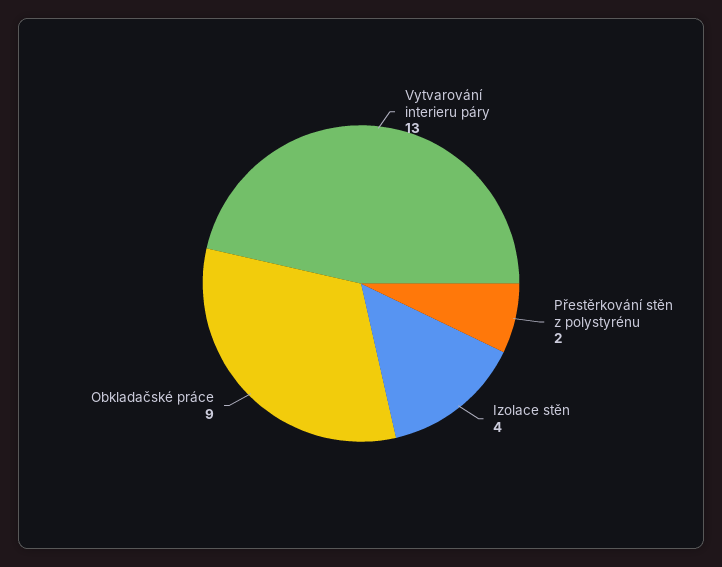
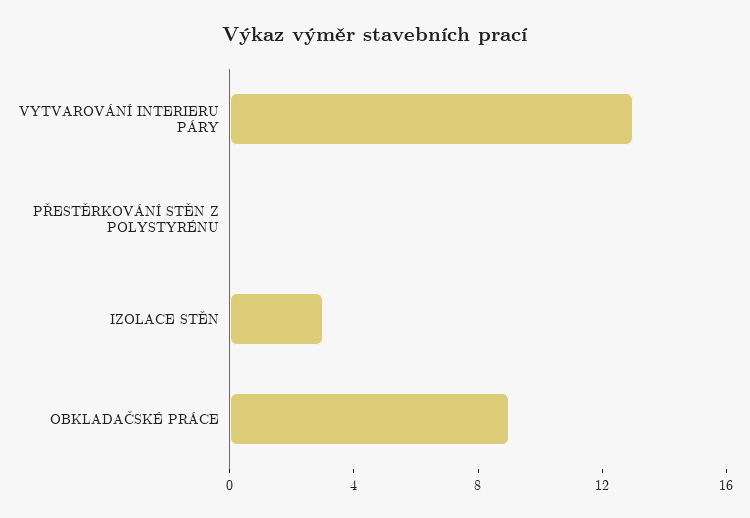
  {
    "Vytvarování interieru páry": 13,
-   "Přestěrkování stěn z polystyrénu": 2,
+   "Přestěrkování stěn z polystyrénu": 0,
-   "Izolace stěn": 4,
+   "Izolace stěn": 3,
    "Obkladačské práce": 9
  }

